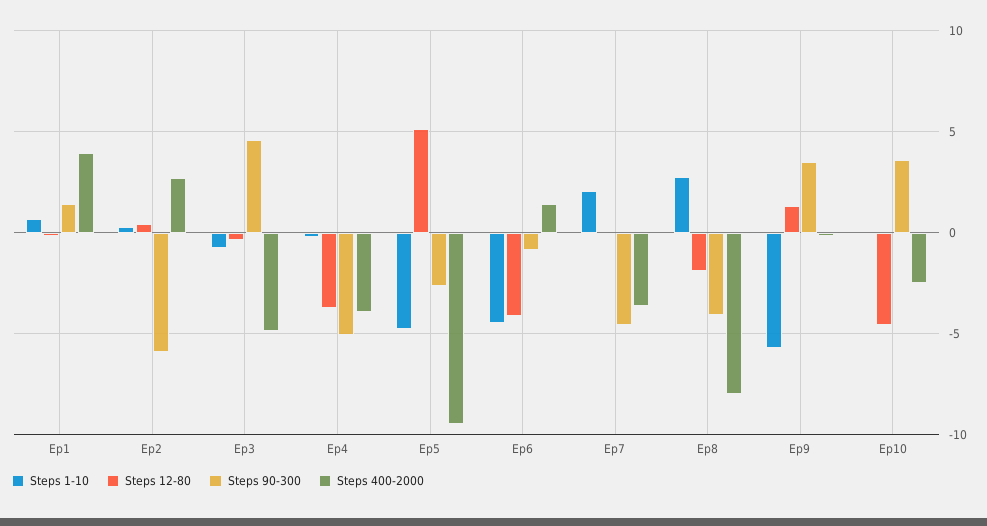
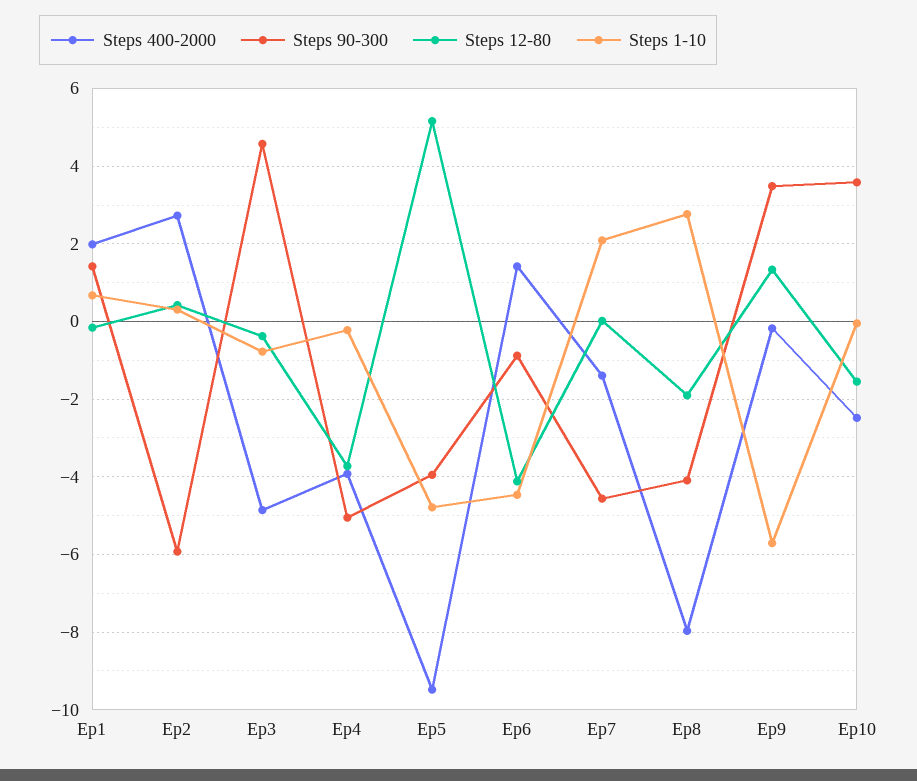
  {
    "Steps 1-10": {
      "Ep1": 0.6,
      "Ep2": 0.4,
      "Ep3": -0.8,
      "Ep4": -0.2,
      "Ep5": -4.8,
      "Ep6": -4.4,
      "Ep7": 2,
      "Ep8": 2.8,
      "Ep9": -5.8,
      "Ep10": 0
    },
    "Steps 12-80": {
      "Ep1": -0.2,
      "Ep2": 0.4,
      "Ep3": -0.4,
      "Ep4": -3.8,
      "Ep5": 5.2,
      "Ep6": -4.2,
      "Ep7": 0,
      "Ep8": -2,
      "Ep9": 1.4,
-     "Ep10": -4.5
+     "Ep10": -1.6
    },
    "Steps 90-300": {
      "Ep1": 1.4,
      "Ep2": -6,
      "Ep3": 4.6,
      "Ep4": -5,
-     "Ep5": -2.5,
+     "Ep5": -4,
      "Ep6": -0.8,
      "Ep7": -4.6,
      "Ep8": -4,
      "Ep9": 3.4,
      "Ep10": 3.6
    },
    "Steps 400-2000": {
-     "Ep1": 4,
+     "Ep1": 2,
      "Ep2": 2.8,
      "Ep3": -4.8,
      "Ep4": -4,
      "Ep5": -9.4,
      "Ep6": 1.4,
-     "Ep7": -3.5,
+     "Ep7": -1.4,
      "Ep8": -8,
      "Ep9": -0.2,
      "Ep10": -2.4
    }
  }

